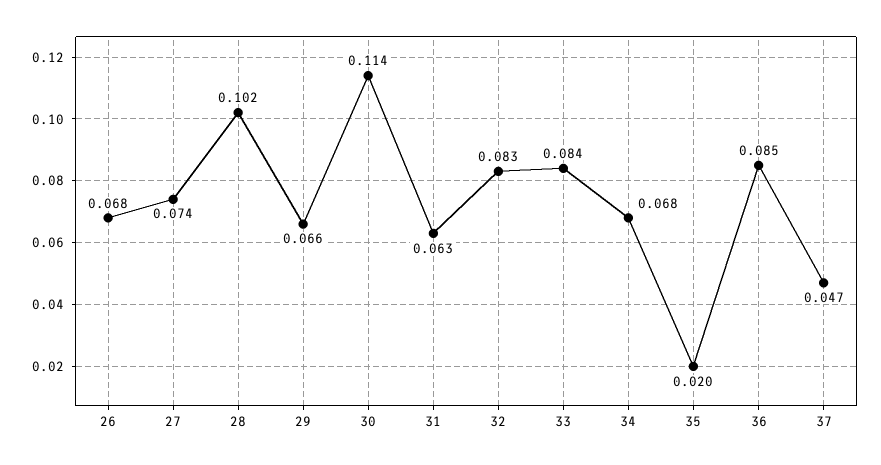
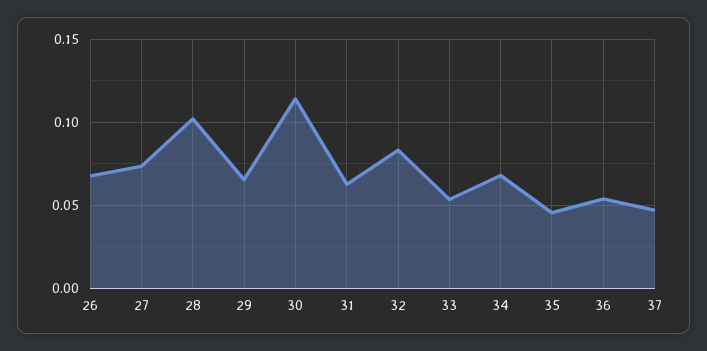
  {
    "26": 0.068,
    "27": 0.074,
    "28": 0.102,
    "29": 0.066,
    "30": 0.114,
    "31": 0.063,
    "32": 0.083,
-   "33": 0.084,
+   "33": 0.055,
    "34": 0.068,
-   "35": 0.02,
+   "35": 0.045,
-   "36": 0.085,
+   "36": 0.055,
    "37": 0.047
  }

